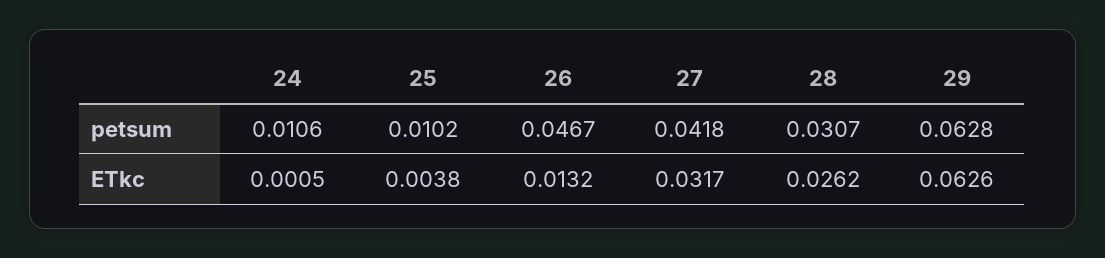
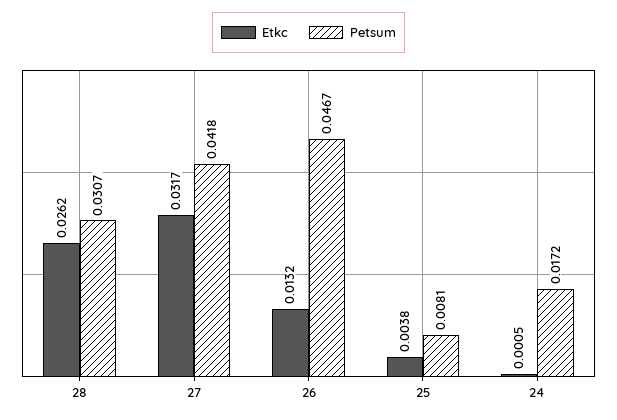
  {
    "petsum": {
-     "24": 0.0106,
+     "24": 0.0172,
-     "25": 0.0102,
+     "25": 0.0081,
      "26": 0.0467,
      "27": 0.0418,
-     "28": 0.0307,
+     "28": 0.0307
-     "29": 0.0628
    },
    "ETkc": {
      "24": 0.0005,
      "25": 0.0038,
      "26": 0.0132,
      "27": 0.0317,
-     "28": 0.0262,
+     "28": 0.0262
-     "29": 0.0626
    }
  }

